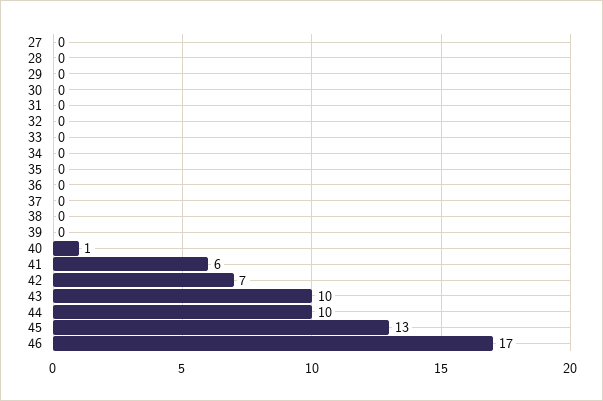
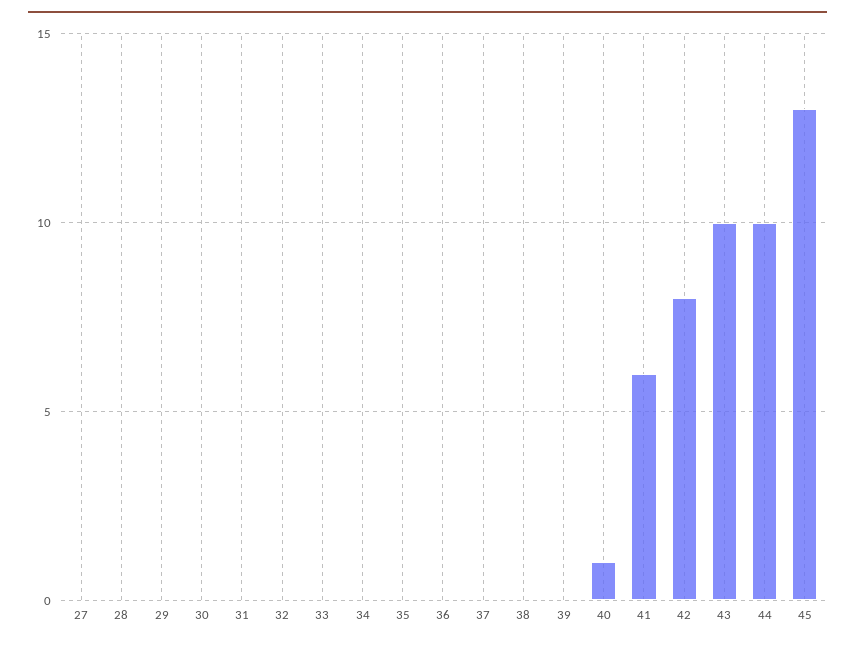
  {
    "27": 0,
    "28": 0,
    "29": 0,
    "30": 0,
    "31": 0,
    "32": 0,
    "33": 0,
    "34": 0,
    "35": 0,
    "36": 0,
    "37": 0,
    "38": 0,
    "39": 0,
    "40": 1,
    "41": 6,
-   "42": 7,
+   "42": 8,
    "43": 10,
    "44": 10,
-   "45": 13,
+   "45": 13
-   "46": 17
  }

